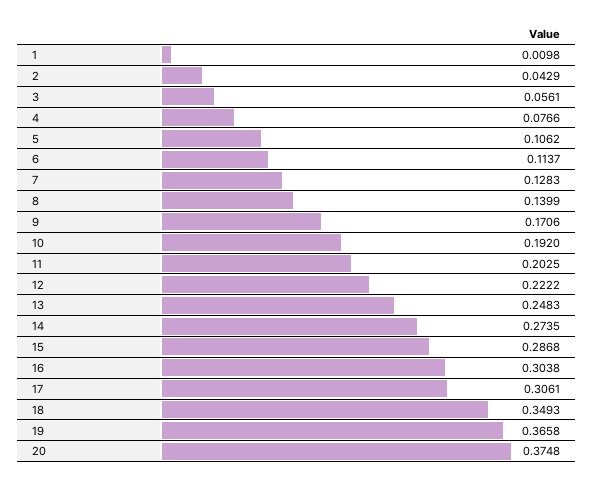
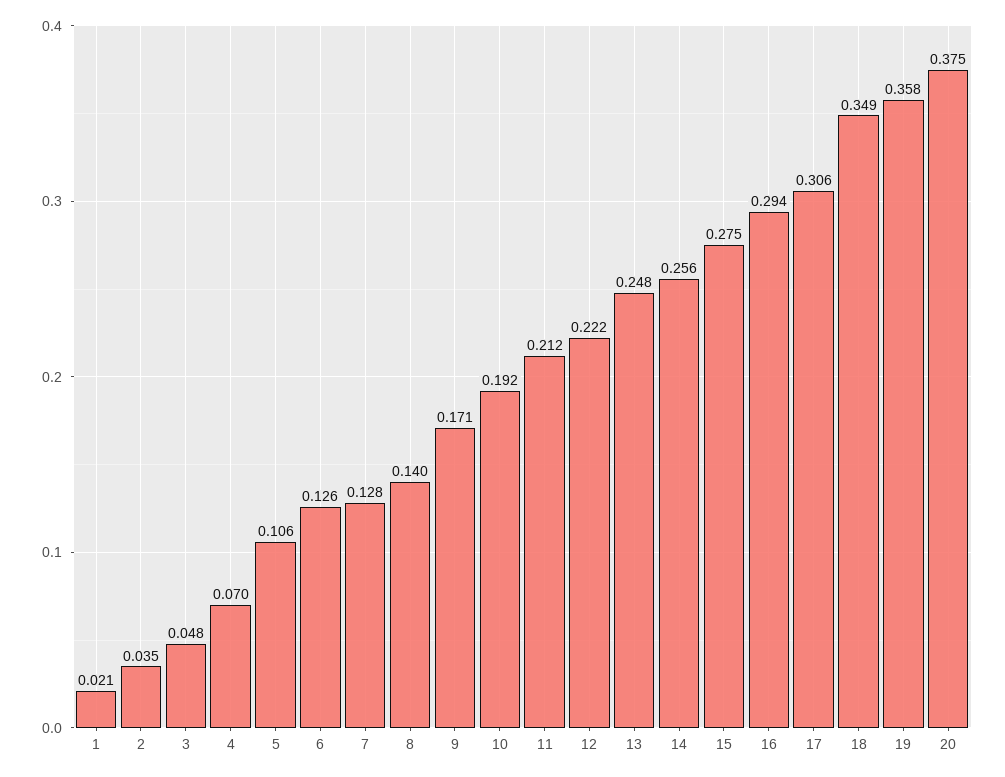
  {
-   "1": 0.0098,
+   "1": 0.021,
-   "2": 0.0429,
+   "2": 0.035,
-   "3": 0.0561,
+   "3": 0.048,
-   "4": 0.0766,
+   "4": 0.07,
    "5": 0.1062,
-   "6": 0.1137,
+   "6": 0.126,
    "7": 0.1283,
    "8": 0.1399,
    "9": 0.1706,
    "10": 0.192,
-   "11": 0.2025,
+   "11": 0.212,
    "12": 0.2222,
    "13": 0.2483,
-   "14": 0.2735,
+   "14": 0.256,
-   "15": 0.2868,
+   "15": 0.275,
-   "16": 0.3038,
+   "16": 0.294,
    "17": 0.3061,
    "18": 0.3493,
-   "19": 0.3658,
+   "19": 0.358,
    "20": 0.3748
  }

